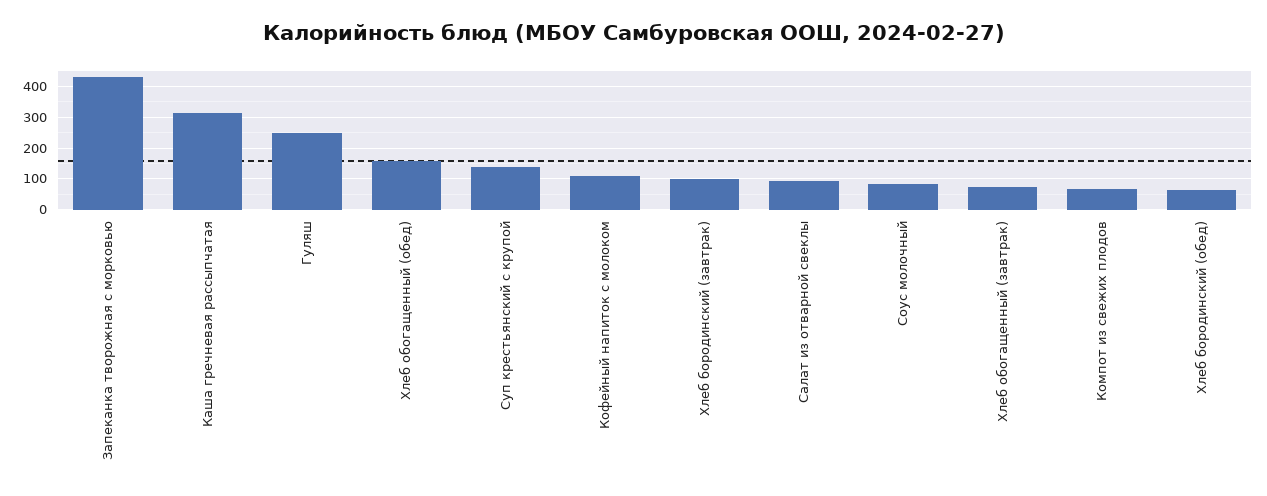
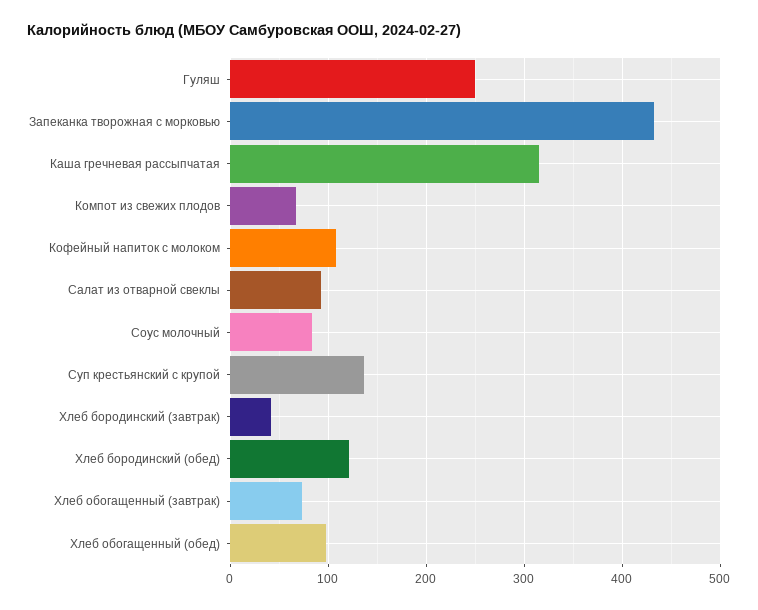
  {
    "Запеканка творожная с морковью": 430,
    "Каша гречневая рассыпчатая": 320,
    "Гуляш": 250,
-   "Хлеб обогащенный (обед)": 160,
+   "Хлеб обогащенный (обед)": 100,
    "Суп крестьянский с крупой": 140,
    "Кофейный напиток с молоком": 110,
-   "Хлеб бородинский (завтрак)": 100,
+   "Хлеб бородинский (завтрак)": 40,
    "Салат из отварной свеклы": 90,
    "Соус молочный": 80,
    "Хлеб обогащенный (завтрак)": 70,
    "Компот из свежих плодов": 70,
-   "Хлеб бородинский (обед)": 60
+   "Хлеб бородинский (обед)": 120
  }

